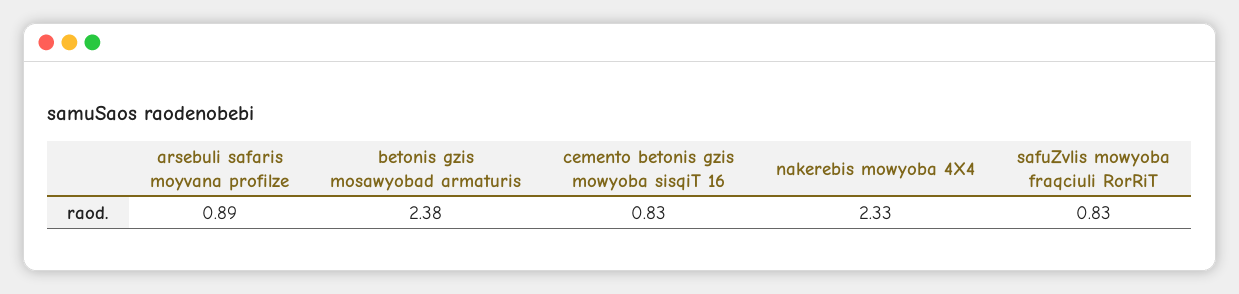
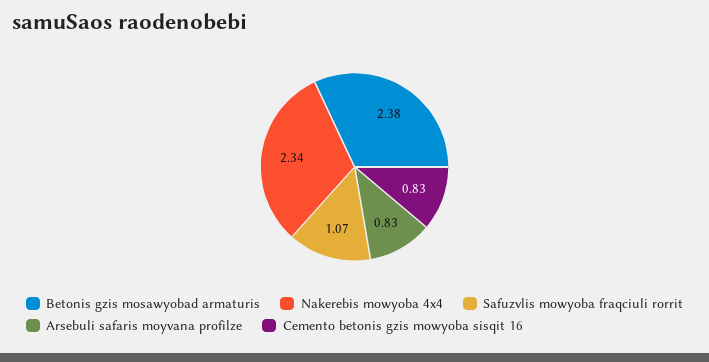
  {
-   "arsebuli safaris moyvana profilze": 0.89,
+   "arsebuli safaris moyvana profilze": 0.83,
    "betonis gzis mosawyobad armaturis": 2.38,
    "cemento betonis gzis mowyoba sisqiT 16": 0.83,
-   "nakerebis mowyoba 4X4": 2.33,
+   "nakerebis mowyoba 4X4": 2.34,
-   "safuZvlis mowyoba fraqciuli RorRiT": 0.83
+   "safuZvlis mowyoba fraqciuli RorRiT": 1.07
  }

